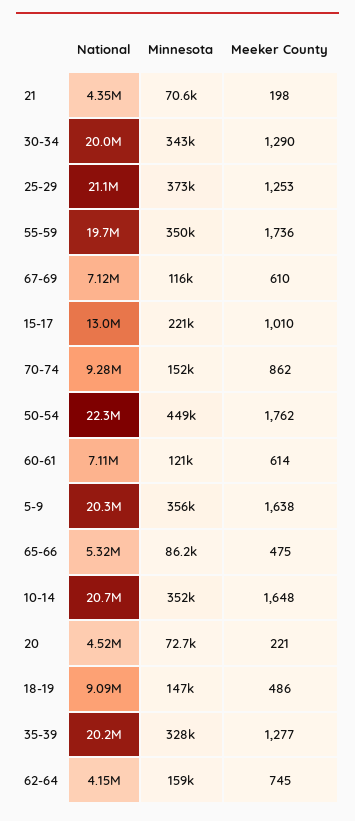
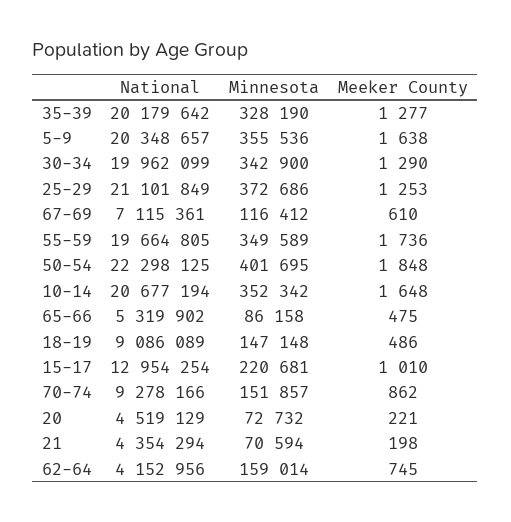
  {
    "National": {
      "21": 4354294,
      "30-34": 19962099,
      "25-29": 21101849,
      "55-59": 19664805,
      "67-69": 7115361,
      "15-17": 12954254,
      "70-74": 9278166,
      "50-54": 22298125,
-     "60-61": 7110000,
      "5-9": 20348657,
      "65-66": 5319902,
      "10-14": 20677194,
      "20": 4519129,
      "18-19": 9086089,
      "35-39": 20179642,
      "62-64": 4152956
    },
    "Minnesota": {
      "21": 70594,
      "30-34": 342900,
      "25-29": 372686,
      "55-59": 349589,
      "67-69": 116412,
      "15-17": 220681,
      "70-74": 151857,
-     "50-54": 449000,
+     "50-54": 401695,
-     "60-61": 121000,
      "5-9": 355536,
      "65-66": 86158,
      "10-14": 352342,
      "20": 72732,
      "18-19": 147148,
      "35-39": 328190,
      "62-64": 159014
    },
    "Meeker County": {
      "21": 198,
      "30-34": 1290,
      "25-29": 1253,
      "55-59": 1736,
      "67-69": 610,
      "15-17": 1010,
      "70-74": 862,
-     "50-54": 1762,
+     "50-54": 1848,
-     "60-61": 614,
      "5-9": 1638,
      "65-66": 475,
      "10-14": 1648,
      "20": 221,
      "18-19": 486,
      "35-39": 1277,
      "62-64": 745
    }
  }

